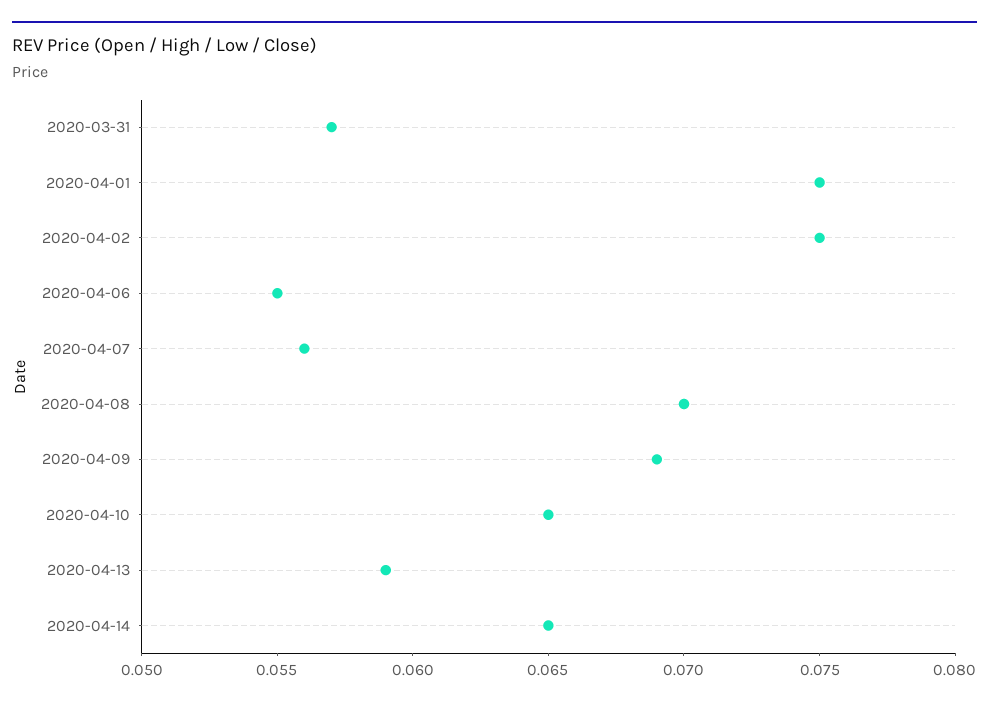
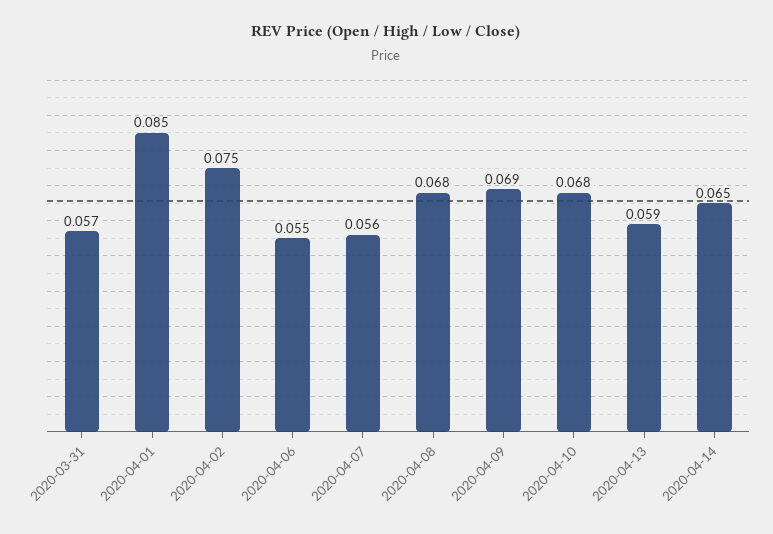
  {
    "2020-03-31": 0.057,
-   "2020-04-01": 0.075,
+   "2020-04-01": 0.085,
    "2020-04-02": 0.075,
    "2020-04-06": 0.055,
    "2020-04-07": 0.056,
-   "2020-04-08": 0.07,
+   "2020-04-08": 0.068,
    "2020-04-09": 0.069,
-   "2020-04-10": 0.065,
+   "2020-04-10": 0.068,
    "2020-04-13": 0.059,
    "2020-04-14": 0.065
  }

